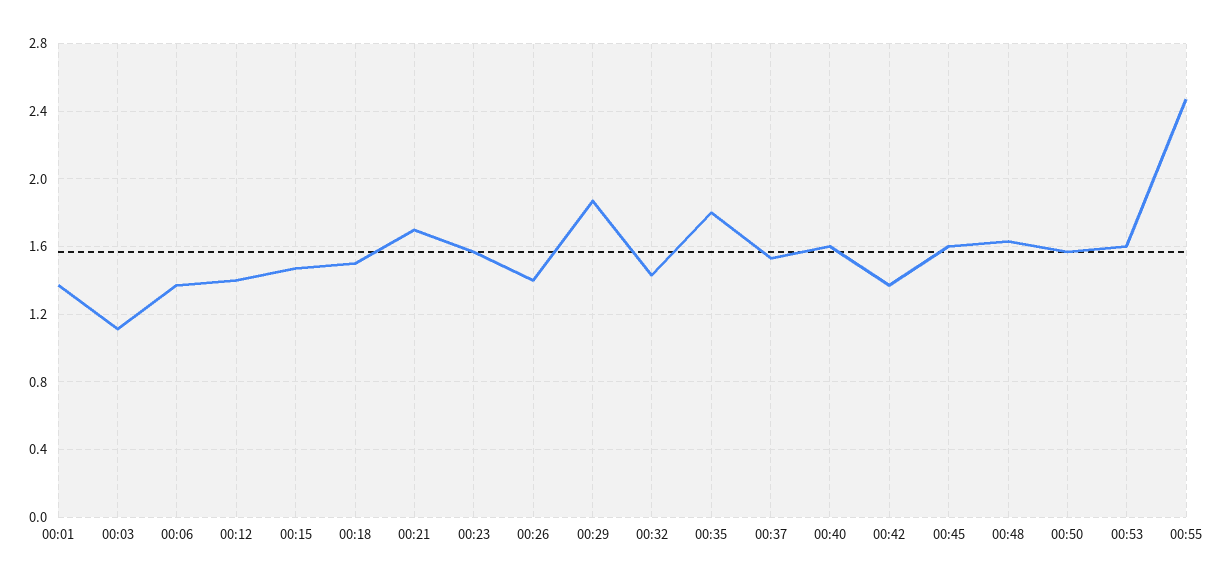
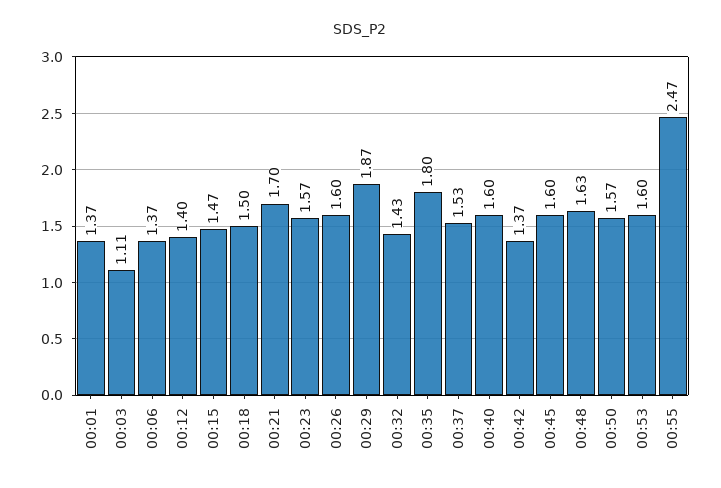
  {
    "00:01": 1.37,
    "00:03": 1.11,
    "00:06": 1.37,
    "00:12": 1.4,
    "00:15": 1.47,
    "00:18": 1.5,
    "00:21": 1.7,
    "00:23": 1.57,
-   "00:26": 1.4,
+   "00:26": 1.6,
    "00:29": 1.87,
    "00:32": 1.43,
    "00:35": 1.8,
    "00:37": 1.53,
    "00:40": 1.6,
    "00:42": 1.37,
    "00:45": 1.6,
    "00:48": 1.63,
    "00:50": 1.57,
    "00:53": 1.6,
    "00:55": 2.47
  }

